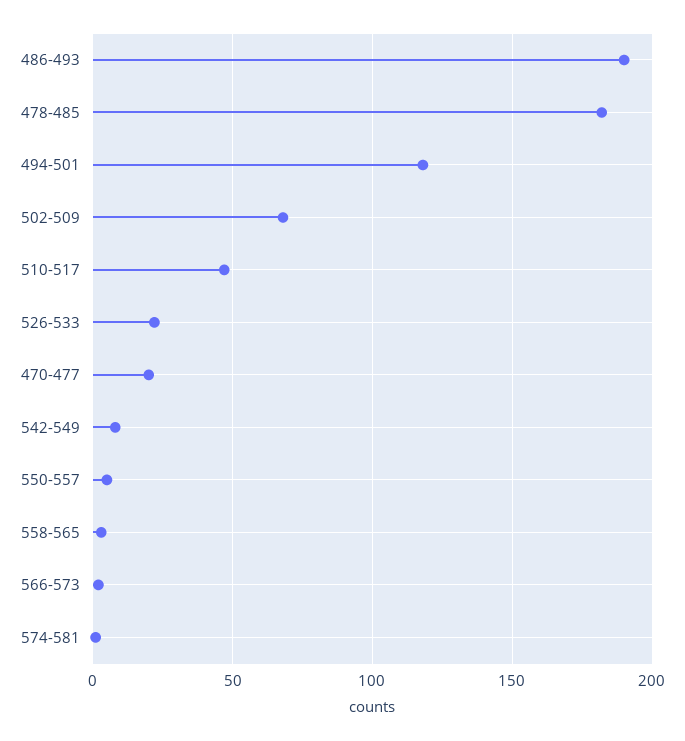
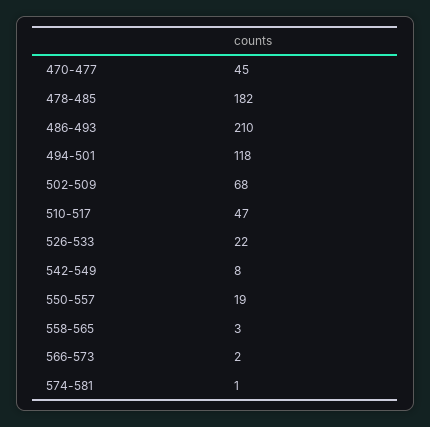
  {
-   "486-493": 190,
+   "486-493": 210,
    "478-485": 182,
    "494-501": 118,
    "502-509": 68,
    "510-517": 47,
    "526-533": 22,
-   "470-477": 20,
+   "470-477": 45,
    "542-549": 8,
-   "550-557": 5,
+   "550-557": 19,
    "558-565": 3,
    "566-573": 2,
    "574-581": 1
  }

